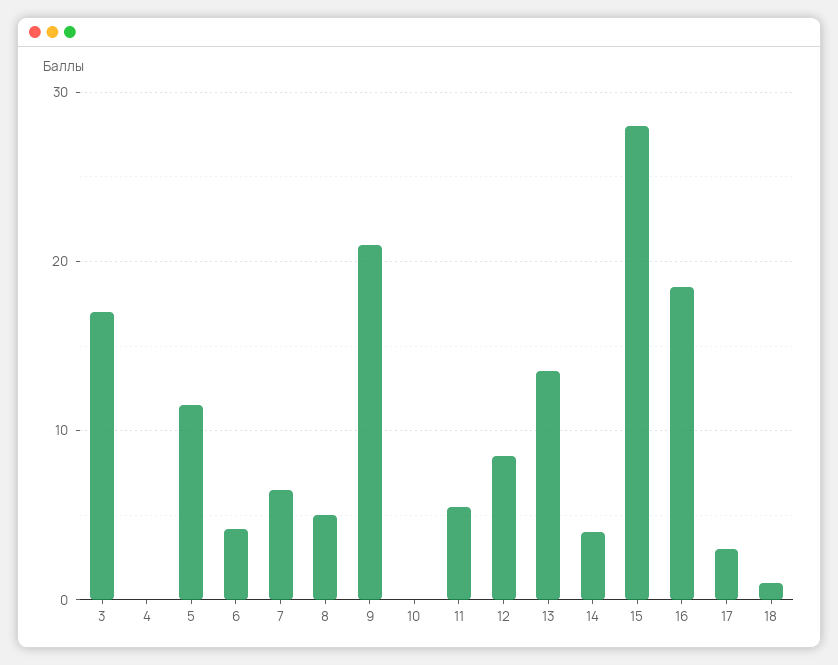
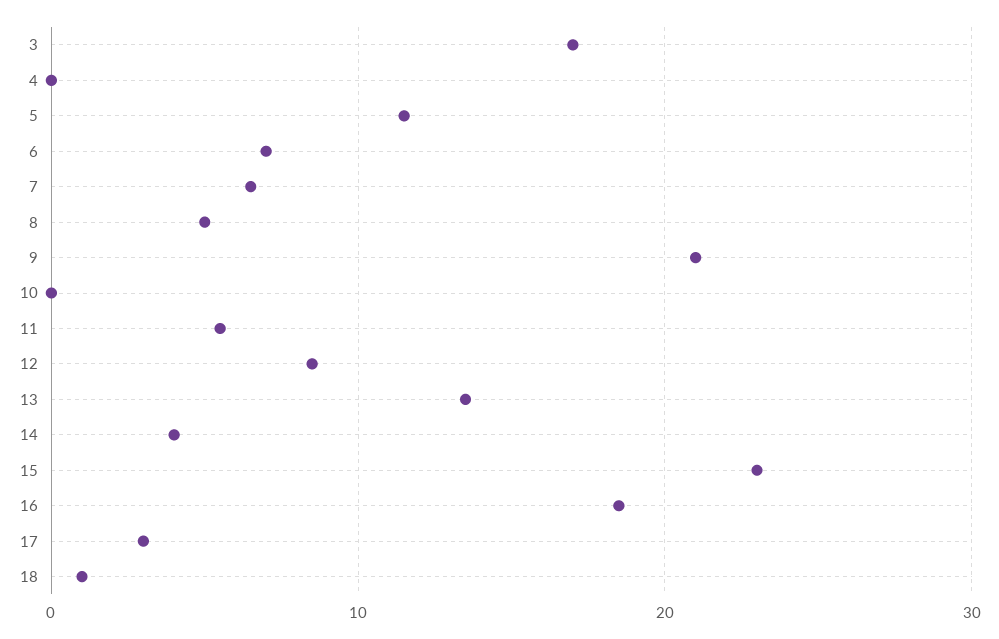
  {
    "3": 17,
    "4": 0,
    "5": 12,
-   "6": 4,
+   "6": 7,
    "7": 7,
    "8": 5,
    "9": 21,
    "10": 0,
    "11": 6,
    "12": 9,
    "13": 14,
    "14": 4,
-   "15": 28,
+   "15": 23,
    "16": 19,
    "17": 3,
    "18": 1
  }

